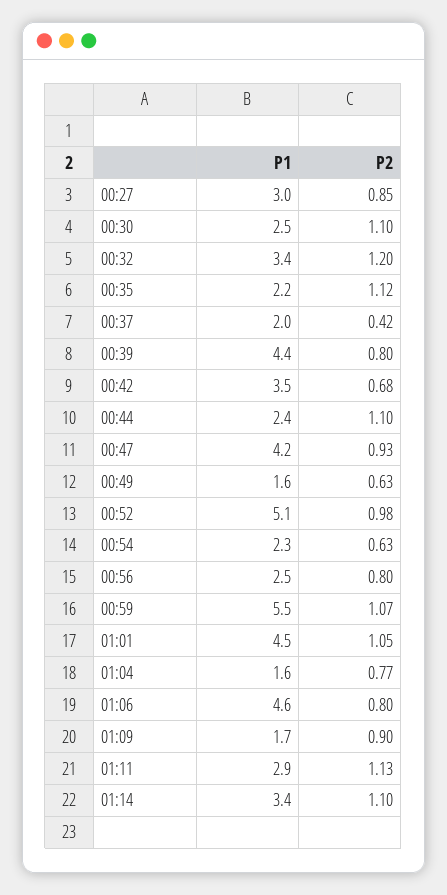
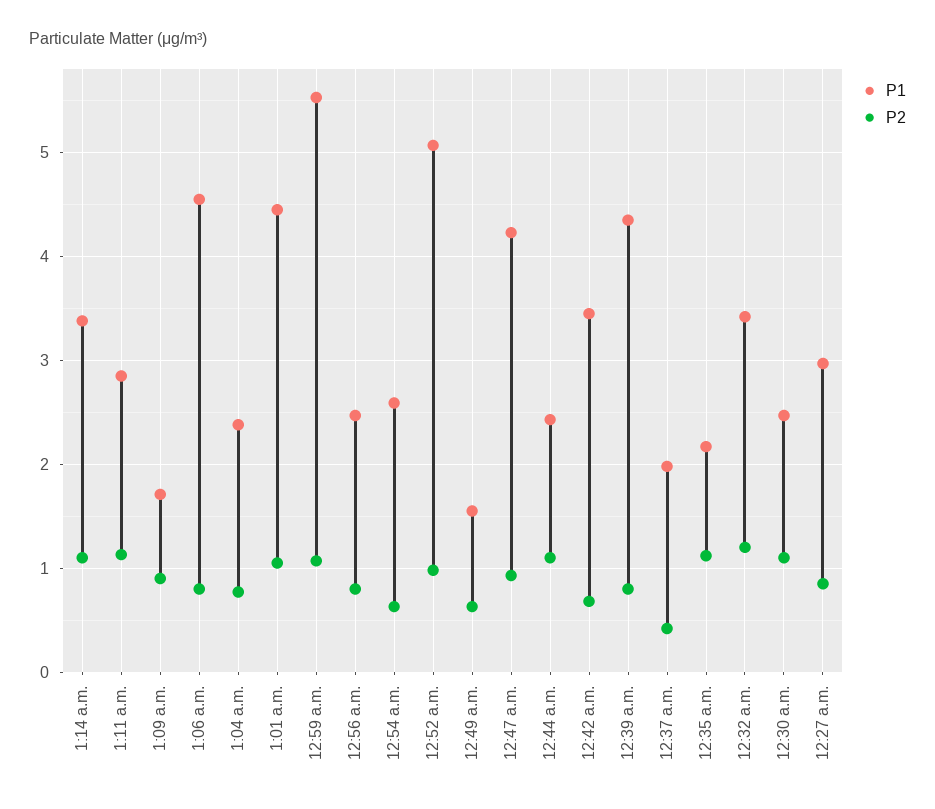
  {
    "P1": {
      "00:27": 3,
      "00:30": 2.5,
      "00:32": 3.4,
      "00:35": 2.2,
      "00:37": 2,
      "00:39": 4.4,
      "00:42": 3.5,
      "00:44": 2.4,
      "00:47": 4.2,
      "00:49": 1.6,
      "00:52": 5.1,
-     "00:54": 2.3,
+     "00:54": 2.6,
      "00:56": 2.5,
      "00:59": 5.5,
      "01:01": 4.5,
-     "01:04": 1.6,
+     "01:04": 2.4,
      "01:06": 4.6,
      "01:09": 1.7,
      "01:11": 2.9,
      "01:14": 3.4
    },
    "P2": {
      "00:27": 0.85,
      "00:30": 1.1,
      "00:32": 1.2,
      "00:35": 1.12,
      "00:37": 0.42,
      "00:39": 0.8,
      "00:42": 0.68,
      "00:44": 1.1,
      "00:47": 0.93,
      "00:49": 0.63,
      "00:52": 0.98,
      "00:54": 0.63,
      "00:56": 0.8,
      "00:59": 1.07,
      "01:01": 1.05,
      "01:04": 0.77,
      "01:06": 0.8,
      "01:09": 0.9,
      "01:11": 1.13,
      "01:14": 1.1
    }
  }

